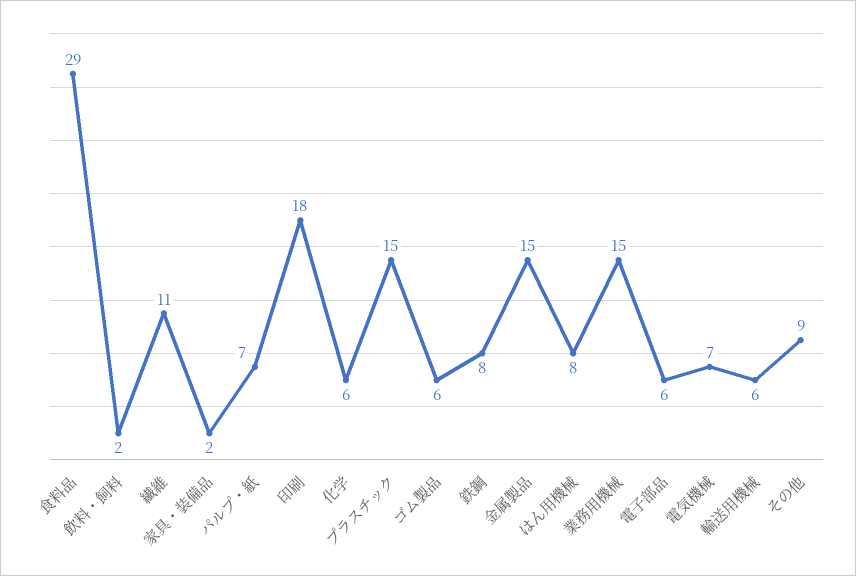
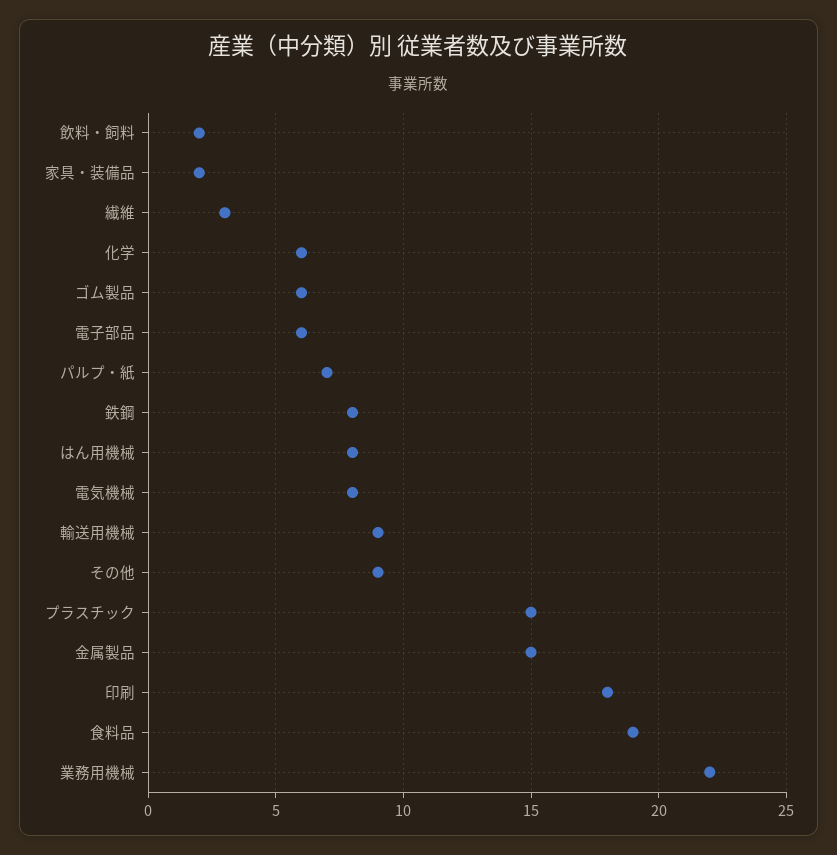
  {
-   "食料品": 29,
+   "食料品": 19,
    "飲料・飼料": 2,
-   "繊維": 11,
+   "繊維": 3,
    "家具・装備品": 2,
    "パルプ・紙": 7,
    "印刷": 18,
    "化学": 6,
    "プラスチック": 15,
    "ゴム製品": 6,
    "鉄鋼": 8,
    "金属製品": 15,
    "はん用機械": 8,
-   "業務用機械": 15,
+   "業務用機械": 22,
    "電子部品": 6,
-   "電気機械": 7,
+   "電気機械": 8,
-   "輸送用機械": 6,
+   "輸送用機械": 9,
    "その他": 9
  }

